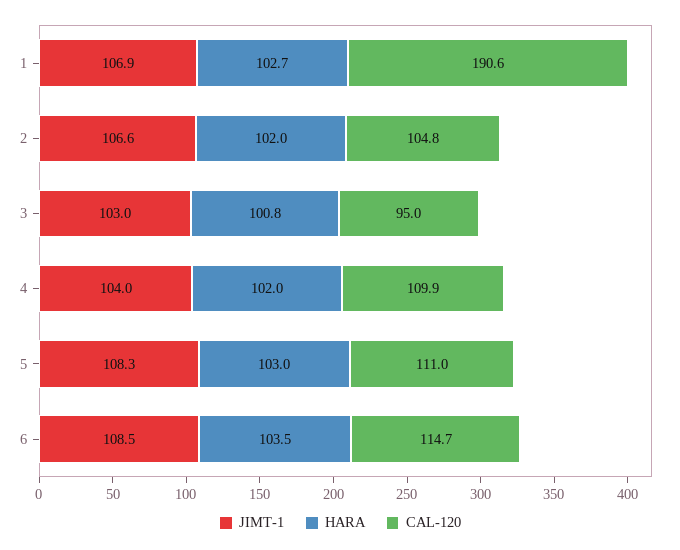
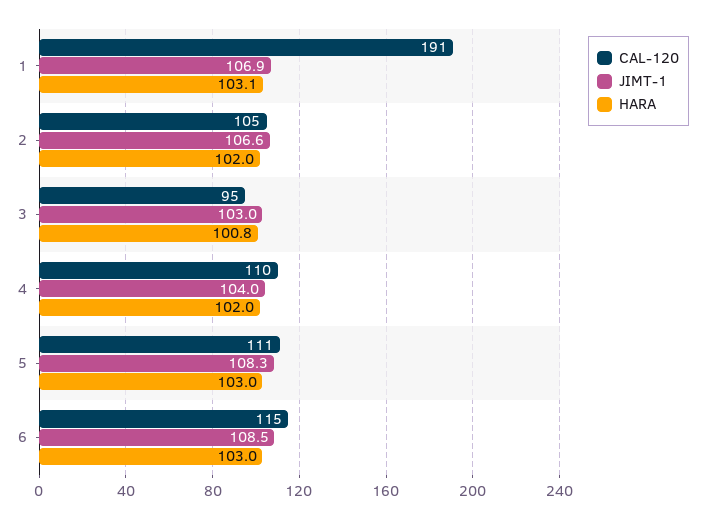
  {
    "JIMT-1": {
      "1": 106.9,
      "2": 106.6,
      "3": 103,
      "4": 104,
      "5": 108.3,
      "6": 108.5
    },
    "HARA": {
-     "1": 102.7,
+     "1": 103.1,
      "2": 102,
      "3": 100.8,
      "4": 102,
      "5": 103,
-     "6": 103.5
+     "6": 103
    },
    "CAL-120": {
      "1": 190.6,
      "2": 104.8,
      "3": 95,
      "4": 109.9,
      "5": 111,
      "6": 114.7
    }
  }

